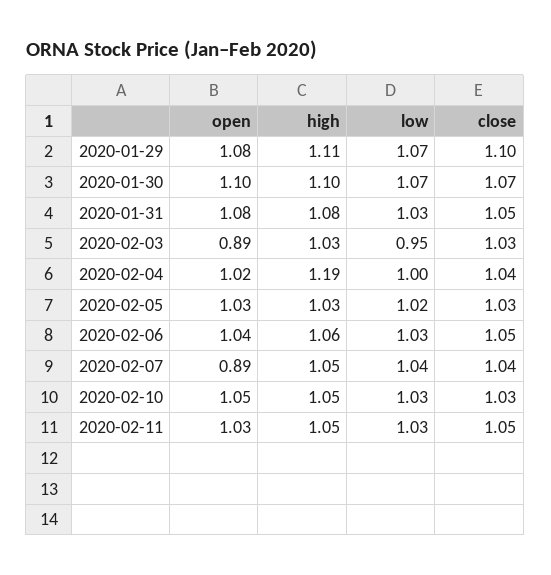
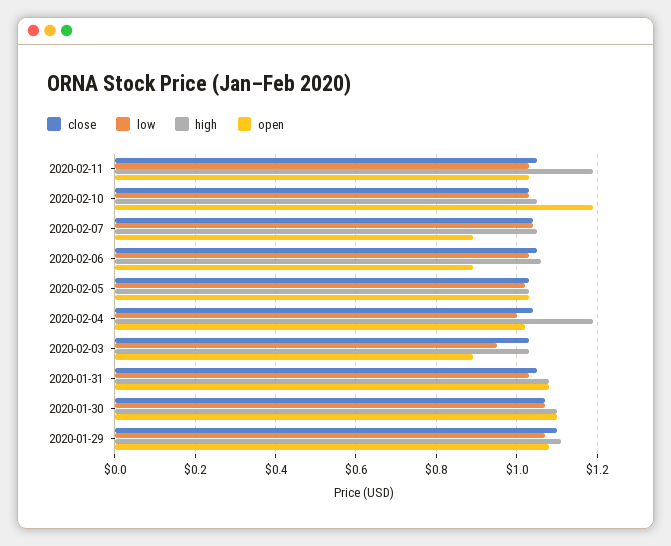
  {
    "open": {
      "2020-01-29": 1.08,
      "2020-01-30": 1.1,
      "2020-01-31": 1.08,
      "2020-02-03": 0.89,
      "2020-02-04": 1.02,
      "2020-02-05": 1.03,
-     "2020-02-06": 1.04,
+     "2020-02-06": 0.9,
      "2020-02-07": 0.89,
-     "2020-02-10": 1.05,
+     "2020-02-10": 1.2,
      "2020-02-11": 1.03
    },
    "high": {
      "2020-01-29": 1.11,
      "2020-01-30": 1.1,
      "2020-01-31": 1.08,
      "2020-02-03": 1.03,
      "2020-02-04": 1.19,
      "2020-02-05": 1.03,
      "2020-02-06": 1.06,
      "2020-02-07": 1.05,
      "2020-02-10": 1.05,
-     "2020-02-11": 1.05
+     "2020-02-11": 1.2
    },
    "low": {
      "2020-01-29": 1.07,
      "2020-01-30": 1.07,
      "2020-01-31": 1.03,
      "2020-02-03": 0.95,
      "2020-02-04": 1,
      "2020-02-05": 1.02,
      "2020-02-06": 1.03,
      "2020-02-07": 1.04,
      "2020-02-10": 1.03,
      "2020-02-11": 1.03
    },
    "close": {
      "2020-01-29": 1.1,
      "2020-01-30": 1.07,
      "2020-01-31": 1.05,
      "2020-02-03": 1.03,
      "2020-02-04": 1.04,
      "2020-02-05": 1.03,
      "2020-02-06": 1.05,
      "2020-02-07": 1.04,
      "2020-02-10": 1.03,
      "2020-02-11": 1.05
    }
  }

